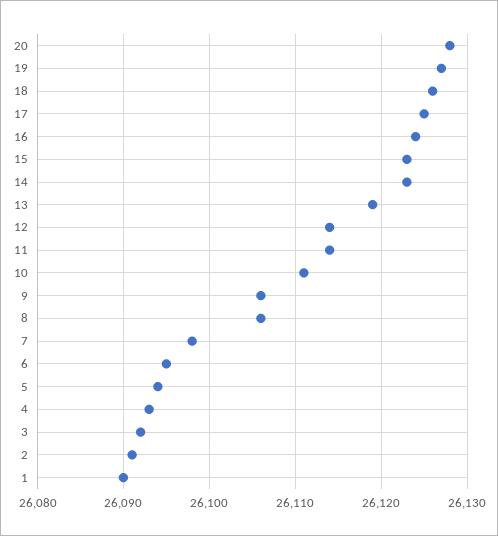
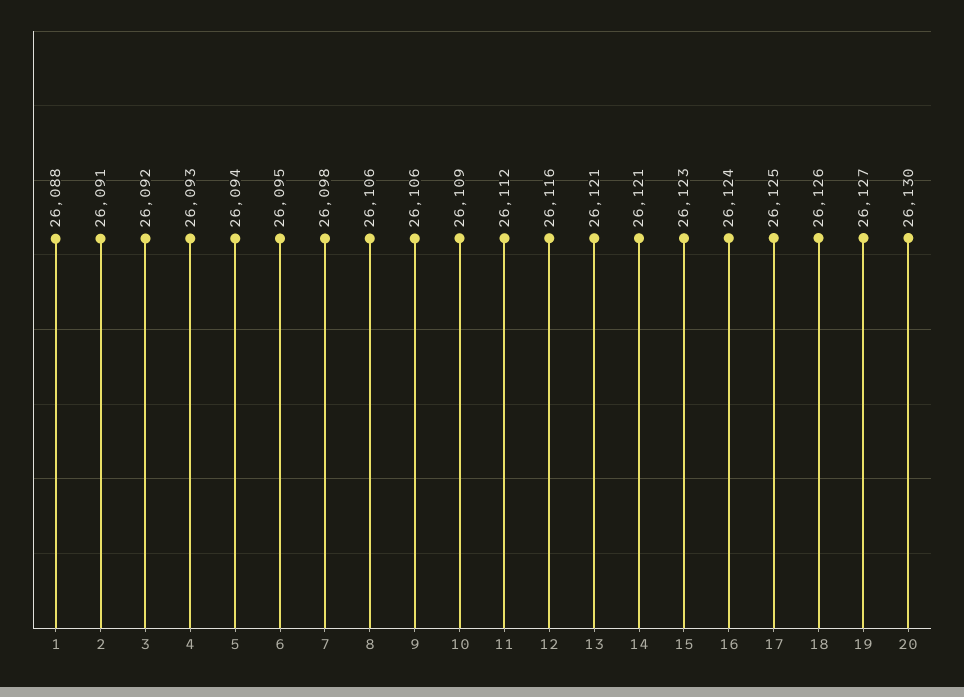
  {
-   "20": 26128,
+   "20": 26130,
    "19": 26127,
    "18": 26126,
    "17": 26125,
    "16": 26124,
    "15": 26123,
-   "14": 26123,
+   "14": 26121,
-   "13": 26119,
+   "13": 26121,
-   "12": 26114,
+   "12": 26116,
-   "11": 26114,
+   "11": 26112,
-   "10": 26111,
+   "10": 26109,
    "9": 26106,
    "8": 26106,
    "7": 26098,
    "6": 26095,
    "5": 26094,
    "4": 26093,
    "3": 26092,
    "2": 26091,
-   "1": 26090
+   "1": 26088
  }

